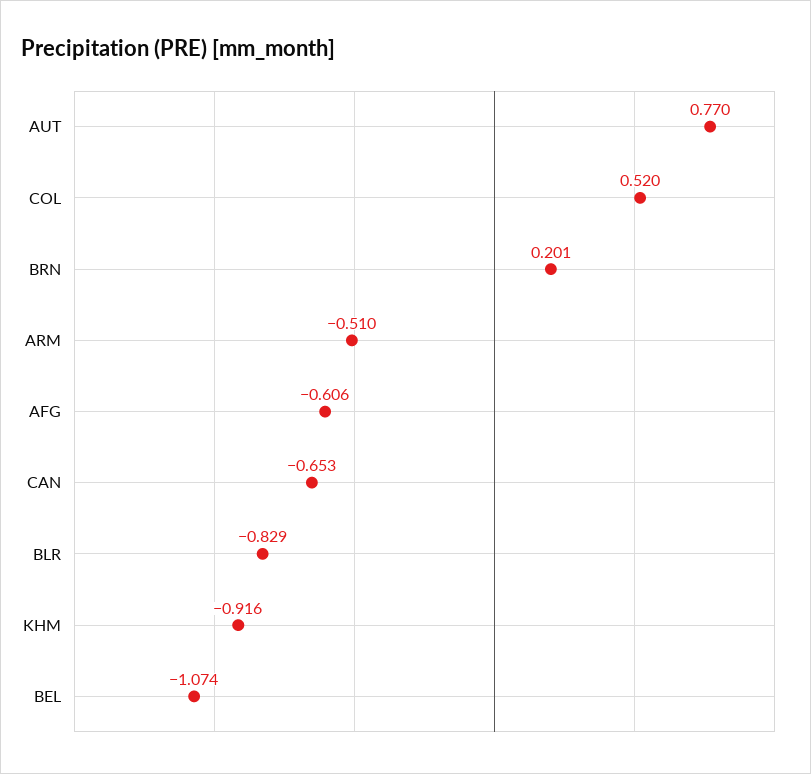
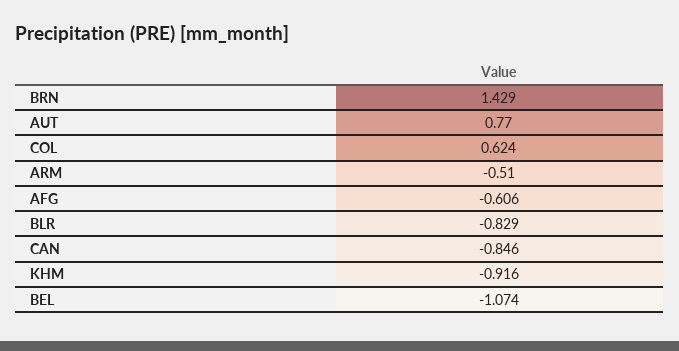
  {
    "AUT": 0.77,
-   "COL": 0.52,
+   "COL": 0.624,
-   "BRN": 0.201,
+   "BRN": 1.429,
    "ARM": -0.51,
    "AFG": -0.606,
-   "CAN": -0.653,
+   "CAN": -0.846,
    "BLR": -0.829,
    "KHM": -0.916,
    "BEL": -1.074
  }

